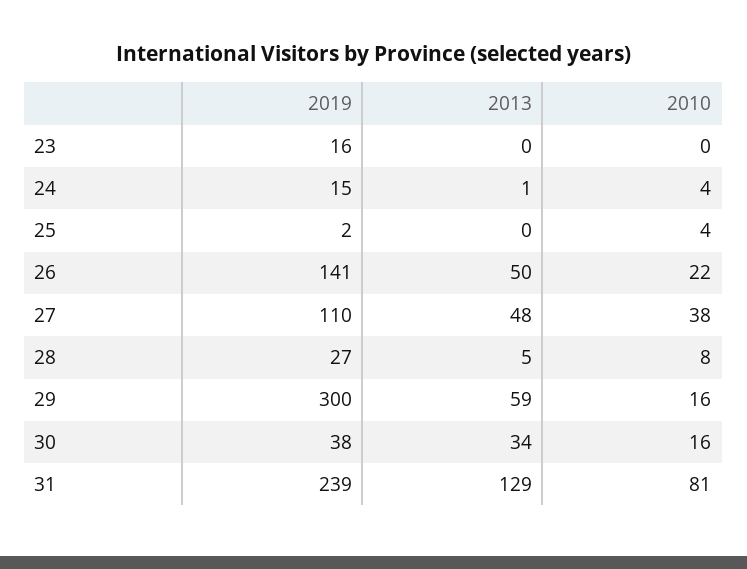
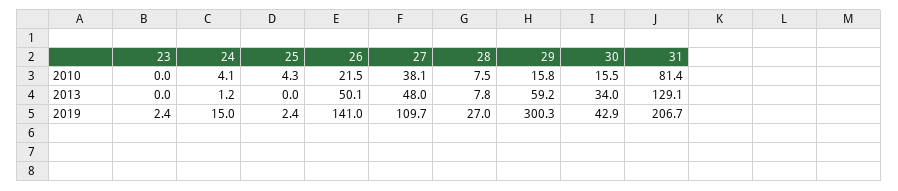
  {
    "2019": {
-     "23": 16,
+     "23": 2.4,
      "24": 15,
      "25": 2.4,
      "26": 141,
      "27": 109.7,
      "28": 27,
      "29": 300.3,
-     "30": 38,
+     "30": 42.9,
-     "31": 239
+     "31": 206.7
    },
    "2013": {
      "23": 0,
      "24": 1.2,
      "25": 0,
      "26": 50.1,
      "27": 48,
-     "28": 5,
+     "28": 7.8,
      "29": 59.2,
      "30": 34,
      "31": 129.1
    },
    "2010": {
      "23": 0,
      "24": 4.1,
      "25": 4.3,
      "26": 21.5,
      "27": 38.1,
      "28": 7.5,
      "29": 15.8,
      "30": 15.5,
      "31": 81.4
    }
  }

